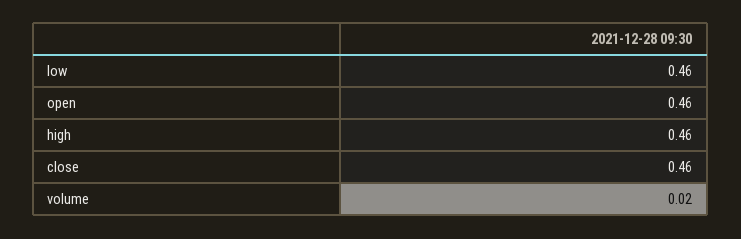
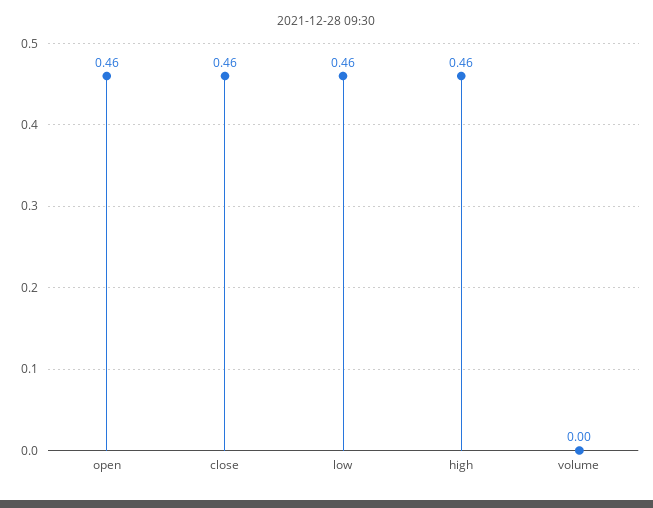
  {
    "low": 0.46,
    "open": 0.46,
    "high": 0.46,
    "close": 0.46,
-   "volume": 0.02
+   "volume": 0
  }

